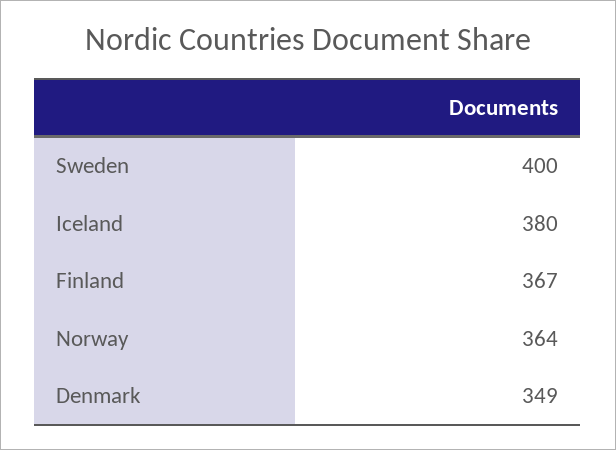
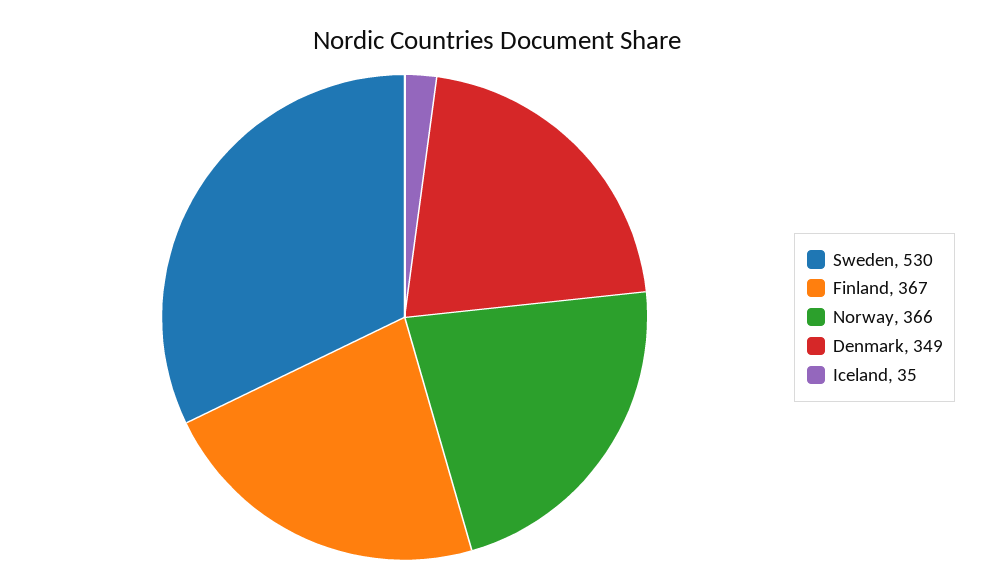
  {
-   "Sweden": 400,
+   "Sweden": 530,
-   "Iceland": 380,
+   "Iceland": 35,
    "Finland": 367,
-   "Norway": 364,
+   "Norway": 366,
    "Denmark": 349
  }

